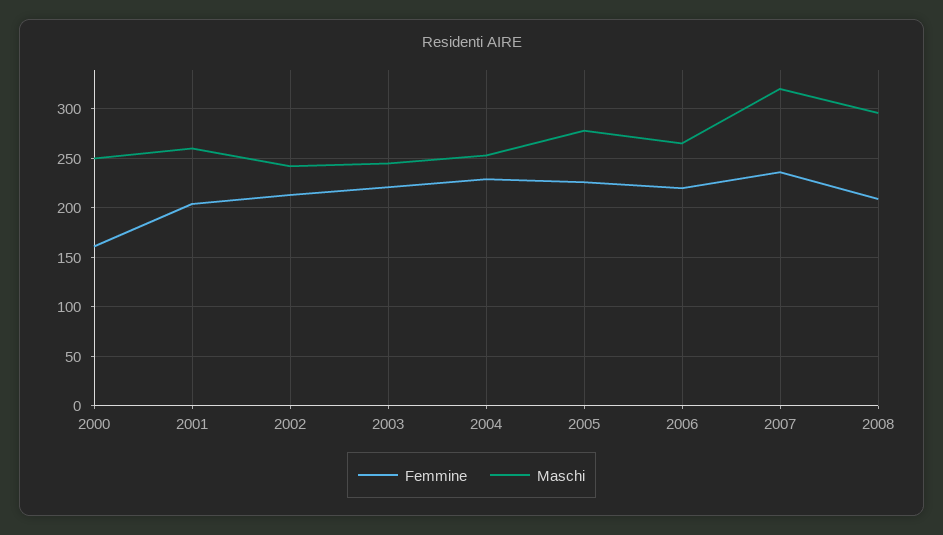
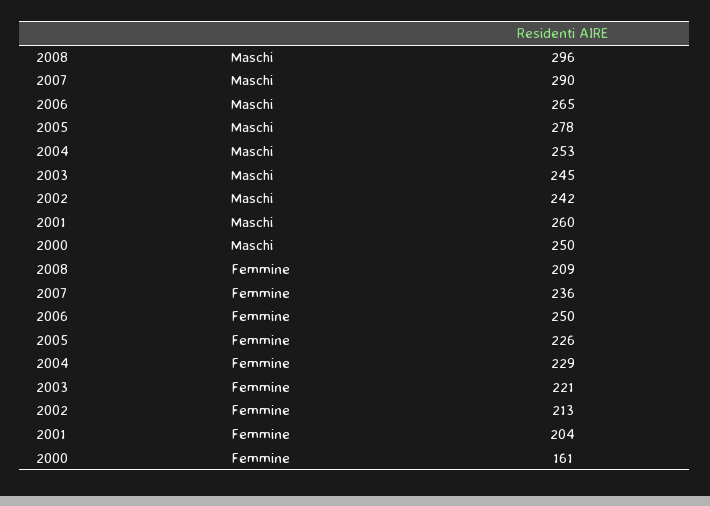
  {
    "Femmine": {
      "2000": 161,
      "2001": 204,
      "2002": 213,
      "2003": 221,
      "2004": 229,
      "2005": 226,
-     "2006": 220,
+     "2006": 250,
      "2007": 236,
      "2008": 209
    },
    "Maschi": {
      "2000": 250,
      "2001": 260,
      "2002": 242,
      "2003": 245,
      "2004": 253,
      "2005": 278,
      "2006": 265,
-     "2007": 320,
+     "2007": 290,
      "2008": 296
    }
  }

